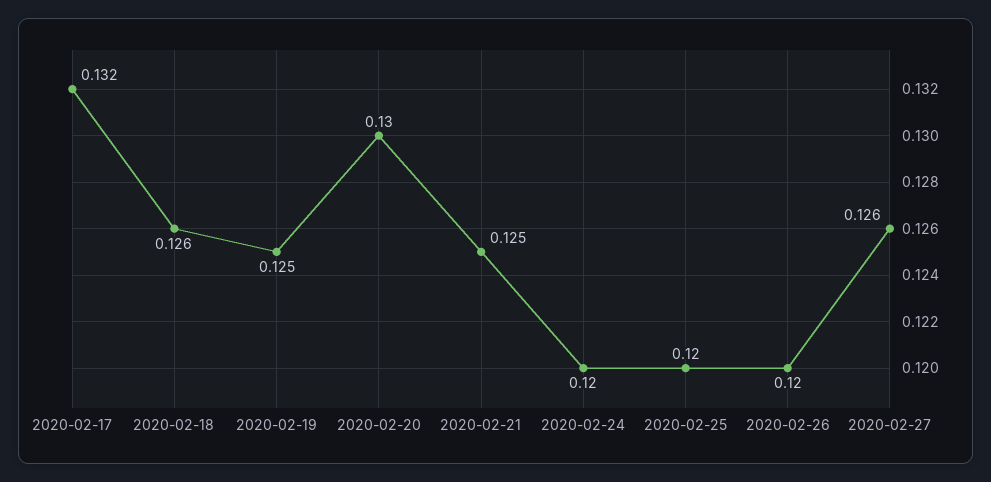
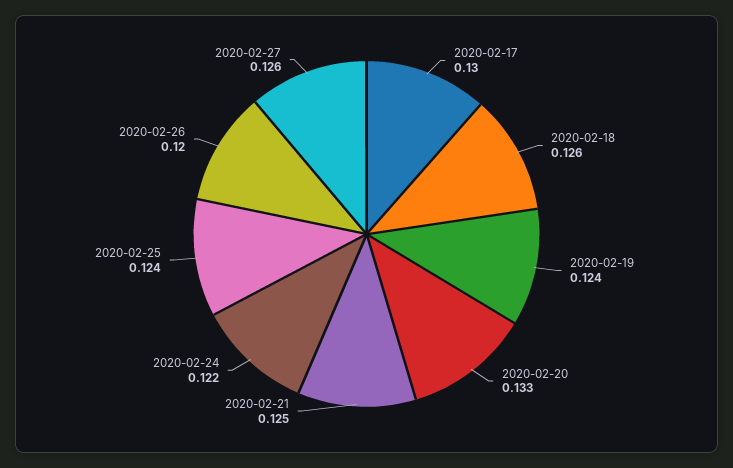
  {
-   "2020-02-17": 0.132,
+   "2020-02-17": 0.13,
    "2020-02-18": 0.126,
-   "2020-02-19": 0.125,
+   "2020-02-19": 0.124,
-   "2020-02-20": 0.13,
+   "2020-02-20": 0.133,
    "2020-02-21": 0.125,
-   "2020-02-24": 0.12,
+   "2020-02-24": 0.122,
-   "2020-02-25": 0.12,
+   "2020-02-25": 0.124,
    "2020-02-26": 0.12,
    "2020-02-27": 0.126
  }

